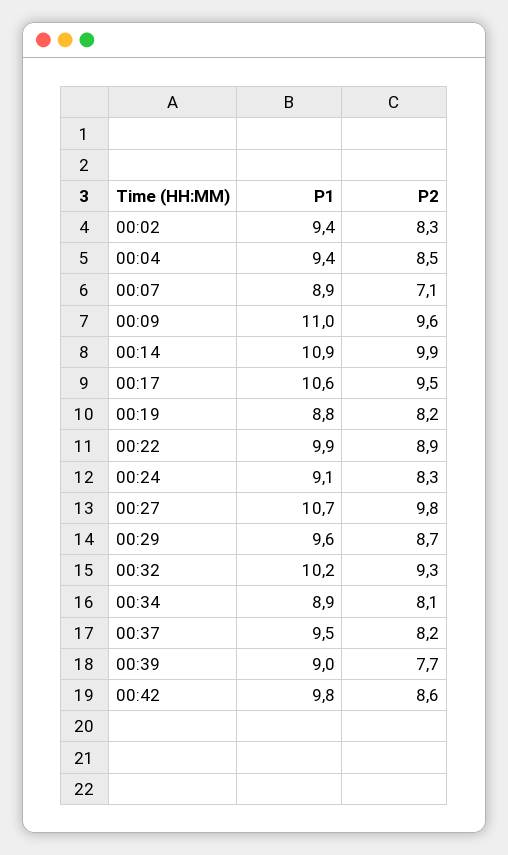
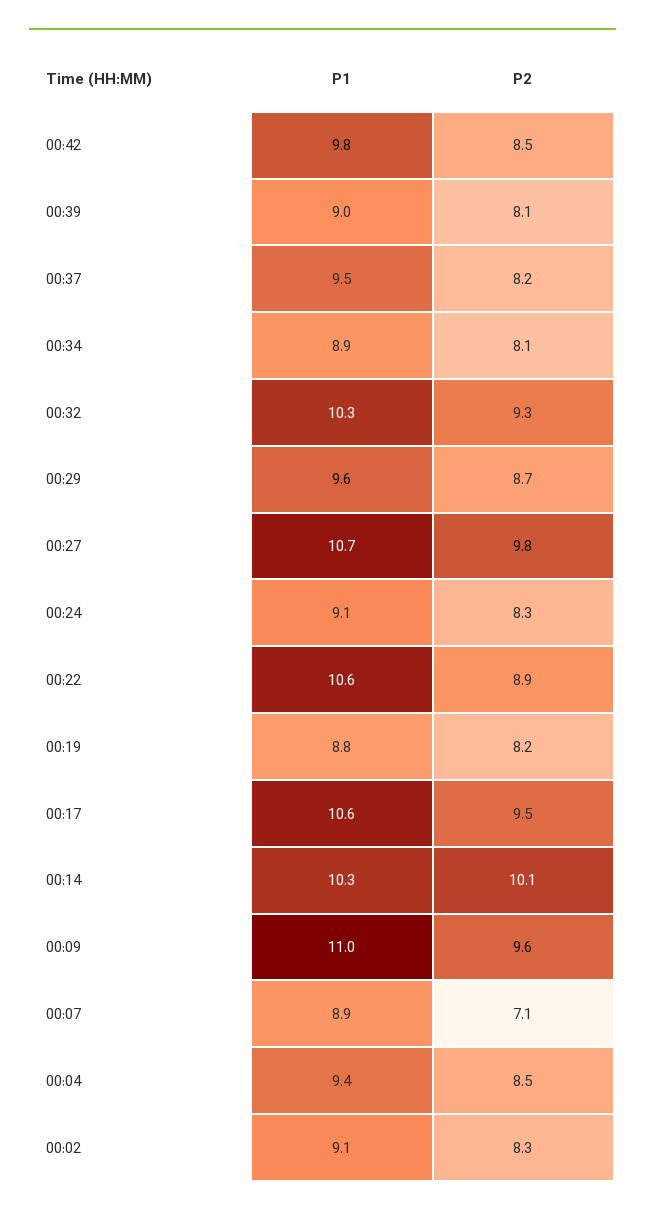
  {
    "P1": {
-     "00:02": 9.4,
+     "00:02": 9.1,
      "00:04": 9.4,
      "00:07": 8.9,
      "00:09": 11,
-     "00:14": 10.9,
+     "00:14": 10.3,
      "00:17": 10.6,
      "00:19": 8.8,
-     "00:22": 9.9,
+     "00:22": 10.6,
      "00:24": 9.1,
      "00:27": 10.7,
      "00:29": 9.6,
-     "00:32": 10.2,
+     "00:32": 10.3,
      "00:34": 8.9,
      "00:37": 9.5,
      "00:39": 9,
      "00:42": 9.8
    },
    "P2": {
      "00:02": 8.3,
      "00:04": 8.5,
      "00:07": 7.1,
      "00:09": 9.6,
-     "00:14": 9.9,
+     "00:14": 10.1,
      "00:17": 9.5,
      "00:19": 8.2,
      "00:22": 8.9,
      "00:24": 8.3,
      "00:27": 9.8,
      "00:29": 8.7,
      "00:32": 9.3,
      "00:34": 8.1,
      "00:37": 8.2,
-     "00:39": 7.7,
+     "00:39": 8.1,
-     "00:42": 8.6
+     "00:42": 8.5
    }
  }

